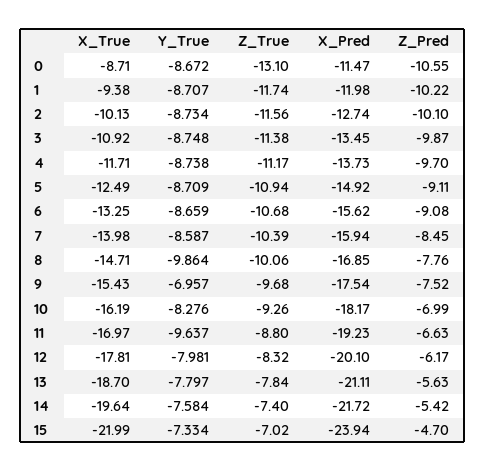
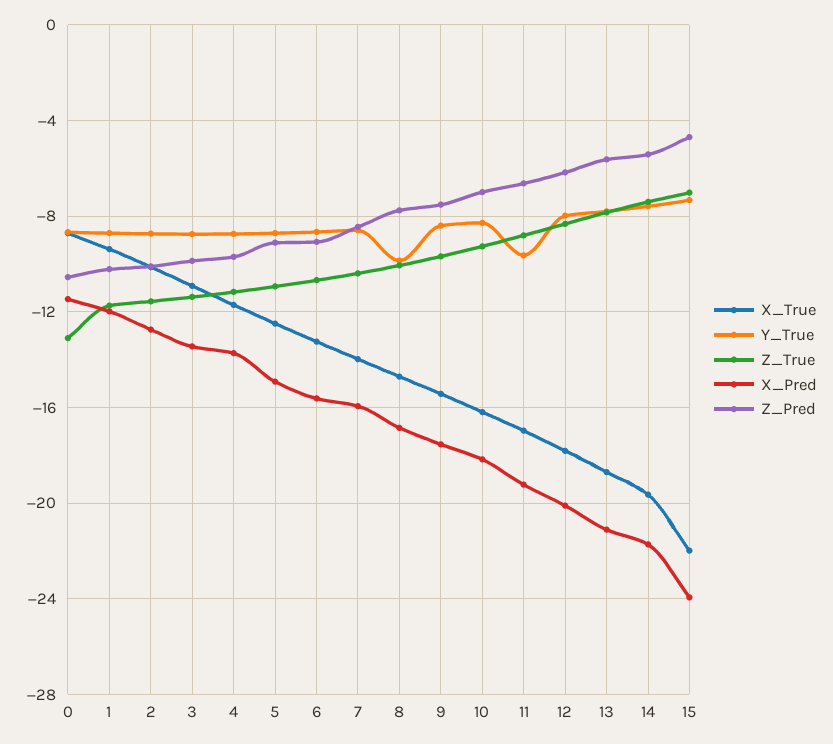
  {
    "X_True": {
      "0": -8.71,
      "1": -9.38,
      "2": -10.13,
      "3": -10.92,
      "4": -11.71,
      "5": -12.49,
      "6": -13.25,
      "7": -13.98,
      "8": -14.71,
      "9": -15.43,
      "10": -16.19,
      "11": -16.97,
      "12": -17.81,
      "13": -18.7,
      "14": -19.64,
      "15": -21.99
    },
    "Y_True": {
      "0": -8.672,
      "1": -8.707,
      "2": -8.734,
      "3": -8.748,
      "4": -8.738,
      "5": -8.709,
      "6": -8.659,
      "7": -8.587,
      "8": -9.864,
-     "9": -6.957,
+     "9": -8.5,
      "10": -8.276,
      "11": -9.637,
      "12": -7.981,
      "13": -7.797,
      "14": -7.584,
      "15": -7.334
    },
    "Z_True": {
      "0": -13.1,
      "1": -11.74,
      "2": -11.56,
      "3": -11.38,
      "4": -11.17,
      "5": -10.94,
      "6": -10.68,
      "7": -10.39,
      "8": -10.06,
      "9": -9.68,
      "10": -9.26,
      "11": -8.8,
      "12": -8.32,
      "13": -7.84,
      "14": -7.4,
      "15": -7.02
    },
    "X_Pred": {
      "0": -11.47,
      "1": -11.98,
      "2": -12.74,
      "3": -13.45,
      "4": -13.73,
      "5": -14.92,
      "6": -15.62,
      "7": -15.94,
      "8": -16.85,
      "9": -17.54,
      "10": -18.17,
      "11": -19.23,
      "12": -20.1,
      "13": -21.11,
      "14": -21.72,
      "15": -23.94
    },
    "Z_Pred": {
      "0": -10.55,
      "1": -10.22,
      "2": -10.1,
      "3": -9.87,
      "4": -9.7,
      "5": -9.11,
      "6": -9.08,
      "7": -8.45,
      "8": -7.76,
      "9": -7.52,
      "10": -6.99,
      "11": -6.63,
      "12": -6.17,
      "13": -5.63,
      "14": -5.42,
      "15": -4.7
    }
  }

